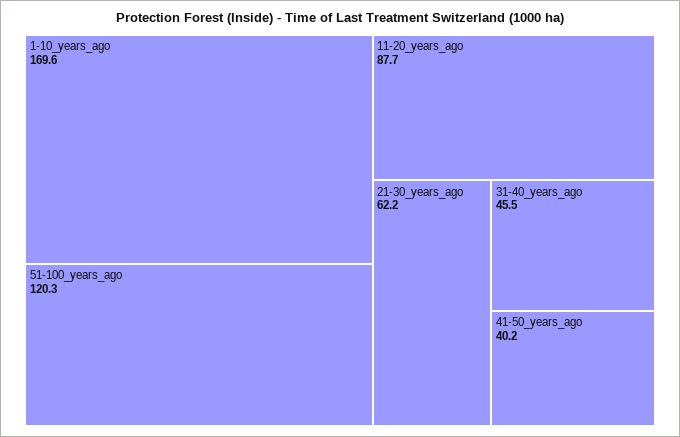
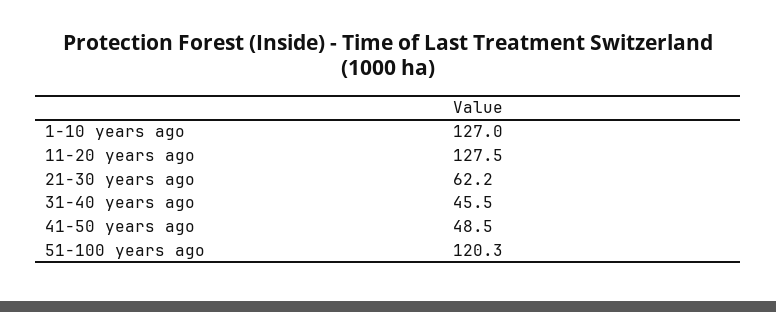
  {
-   "1-10_years_ago": 169.6,
+   "1-10_years_ago": 127,
    "51-100_years_ago": 120.3,
-   "11-20_years_ago": 87.7,
+   "11-20_years_ago": 127.5,
    "21-30_years_ago": 62.2,
    "31-40_years_ago": 45.5,
-   "41-50_years_ago": 40.2
+   "41-50_years_ago": 48.5
  }

